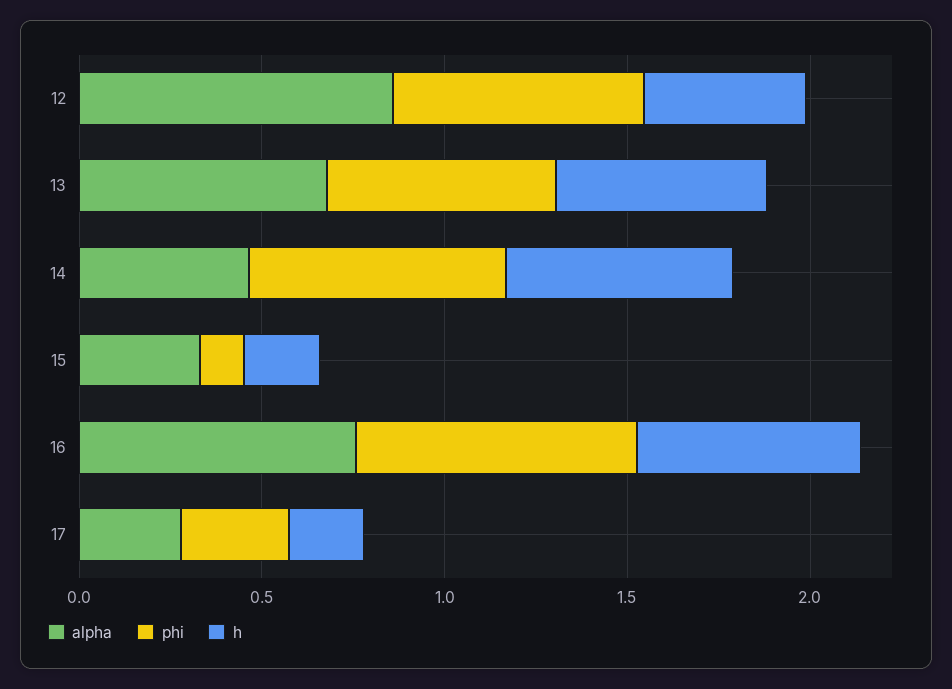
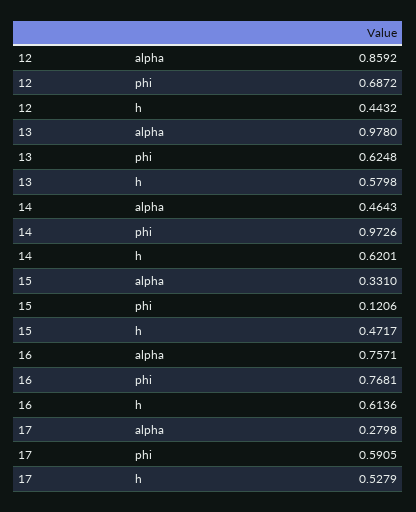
  {
    "alpha": {
      "12": 0.8592,
-     "13": 0.7,
+     "13": 0.978,
      "14": 0.4643,
      "15": 0.331,
      "16": 0.7571,
      "17": 0.2798
    },
    "phi": {
      "12": 0.6872,
      "13": 0.6248,
-     "14": 0.7,
+     "14": 0.9726,
      "15": 0.1206,
      "16": 0.7681,
-     "17": 0.3
+     "17": 0.5905
    },
    "h": {
      "12": 0.4432,
      "13": 0.5798,
      "14": 0.6201,
-     "15": 0.2,
+     "15": 0.4717,
      "16": 0.6136,
-     "17": 0.2
+     "17": 0.5279
    }
  }

